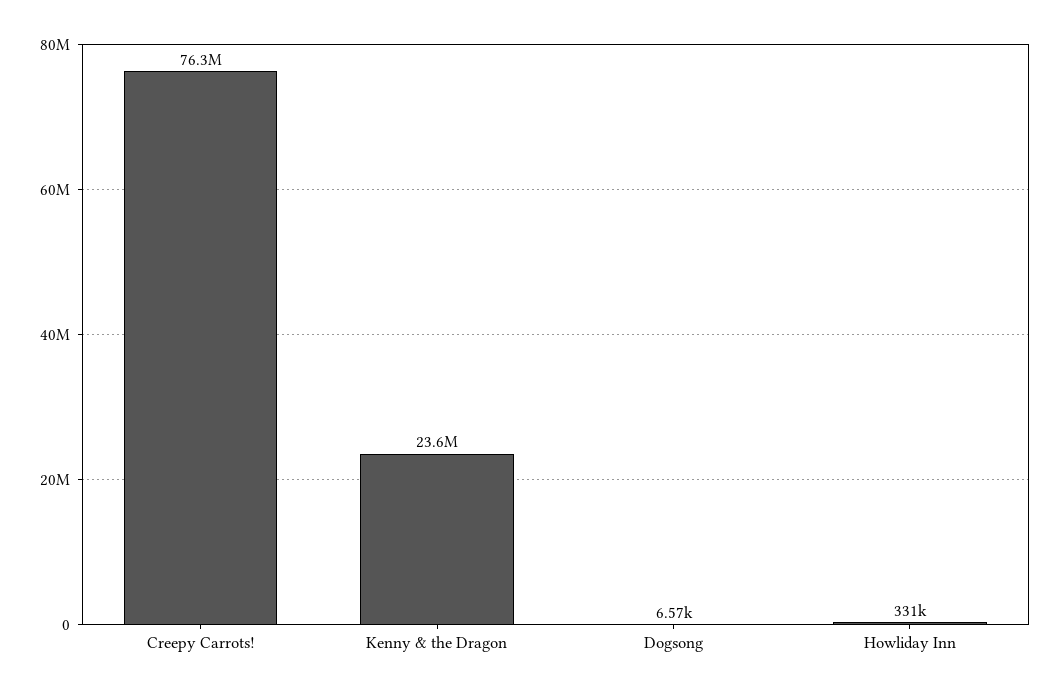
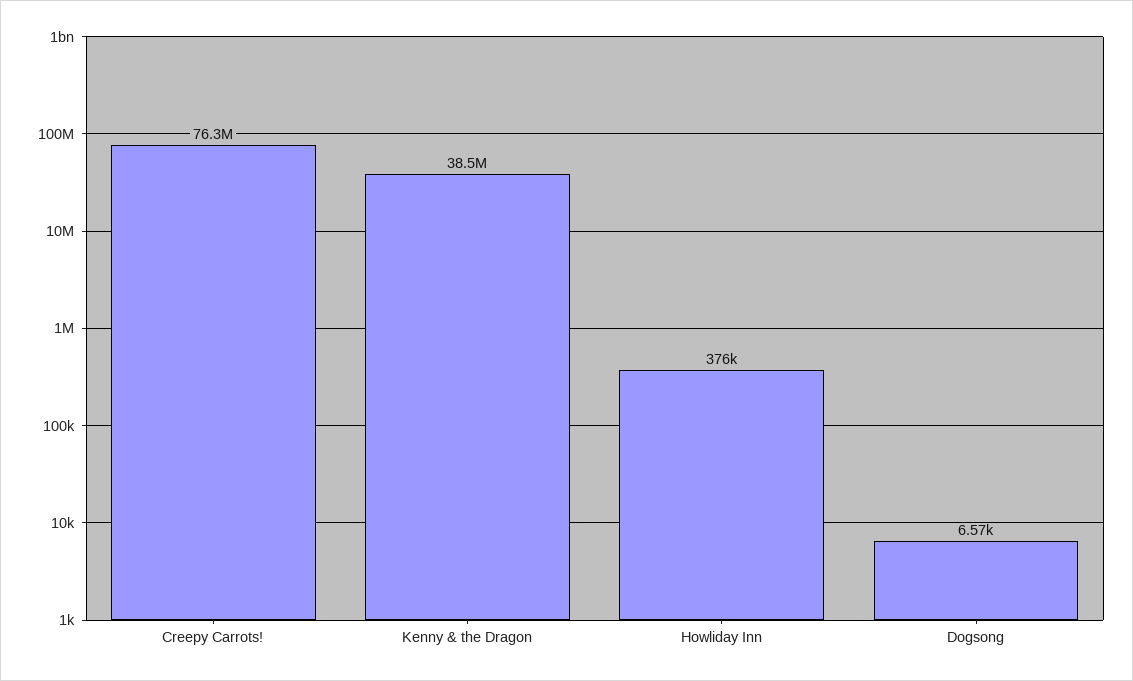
  {
    "Creepy Carrots!": 76300000,
-   "Kenny & the Dragon": 23600000,
+   "Kenny & the Dragon": 38500000,
    "Dogsong": 6570,
-   "Howliday Inn": 331000
+   "Howliday Inn": 376000
  }

